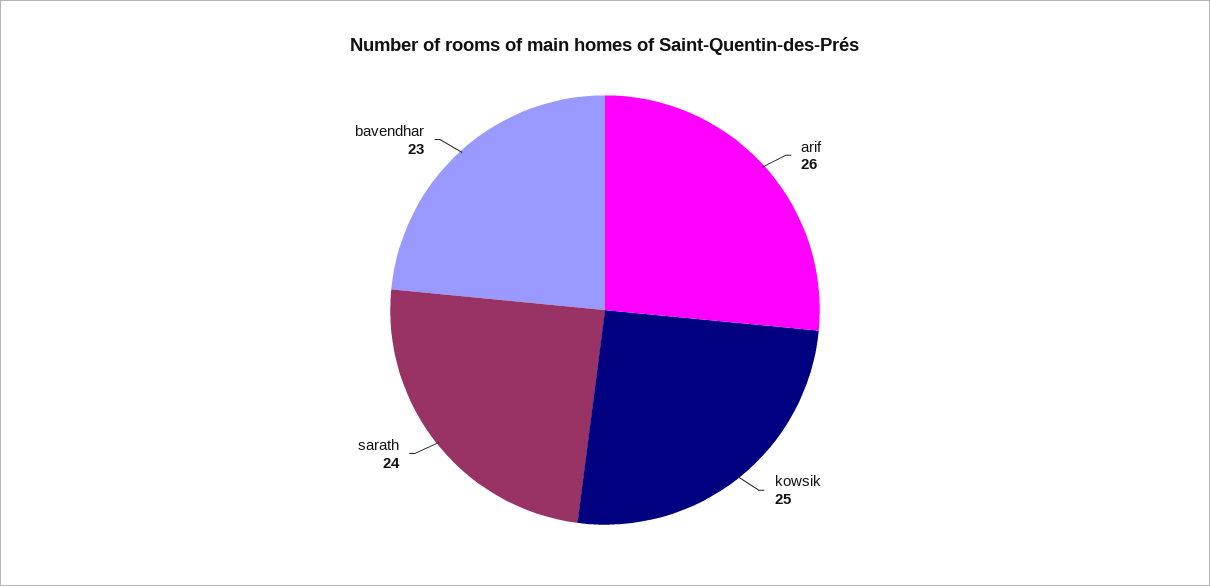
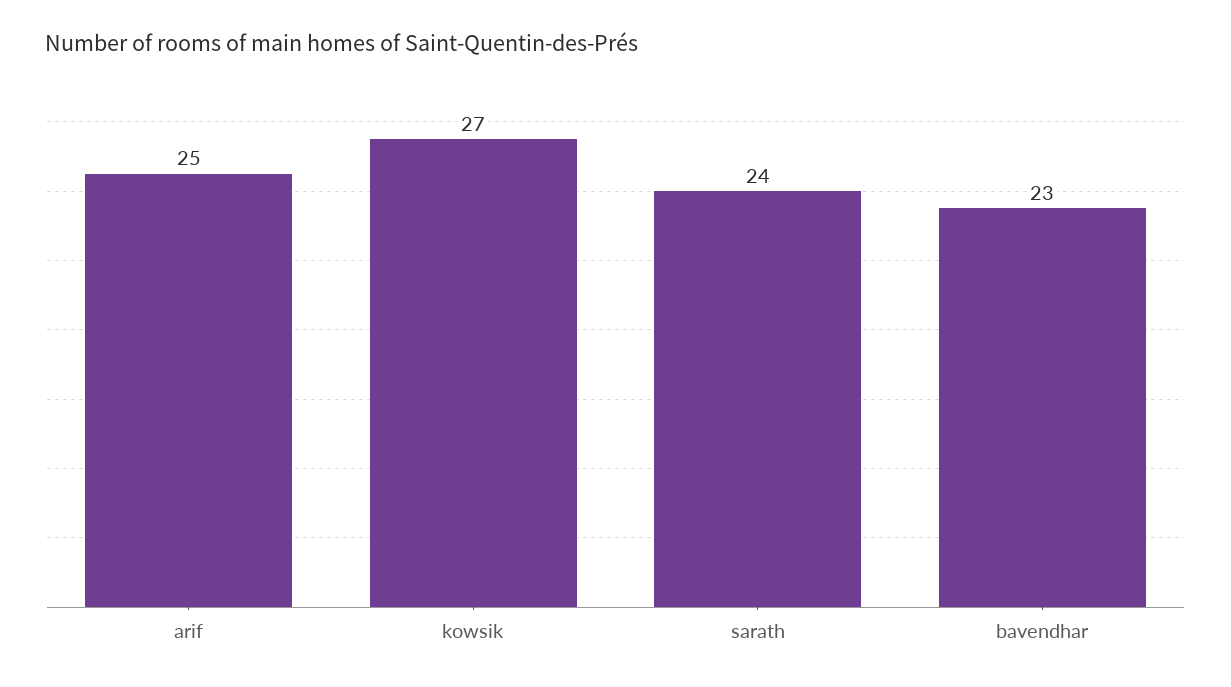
  {
-   "arif": 26,
+   "arif": 25,
-   "kowsik": 25,
+   "kowsik": 27,
    "sarath": 24,
    "bavendhar": 23
  }

